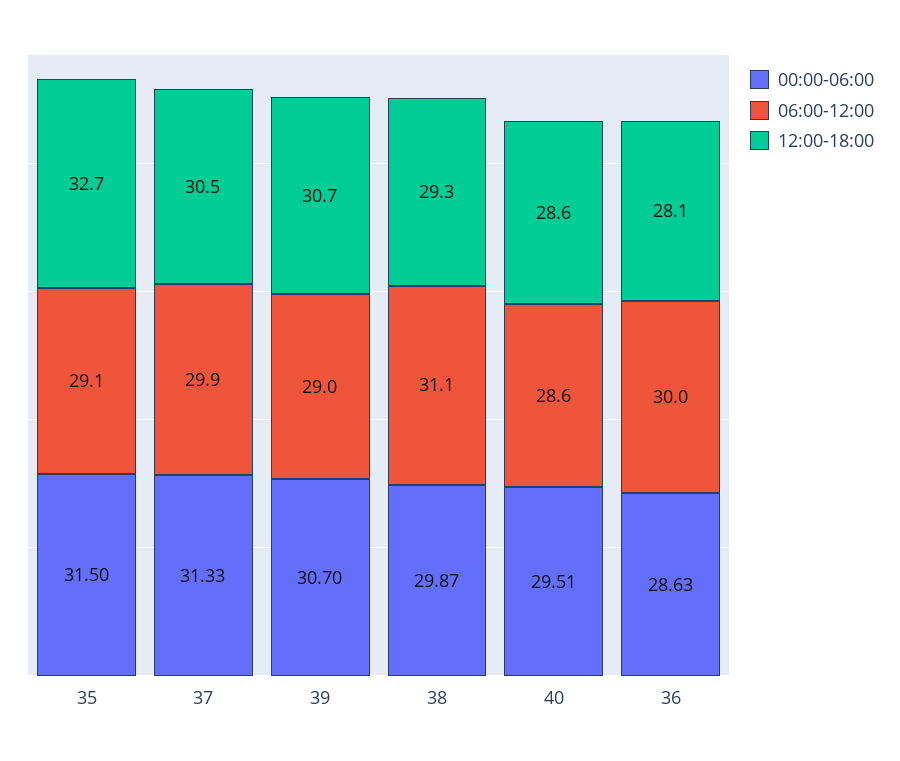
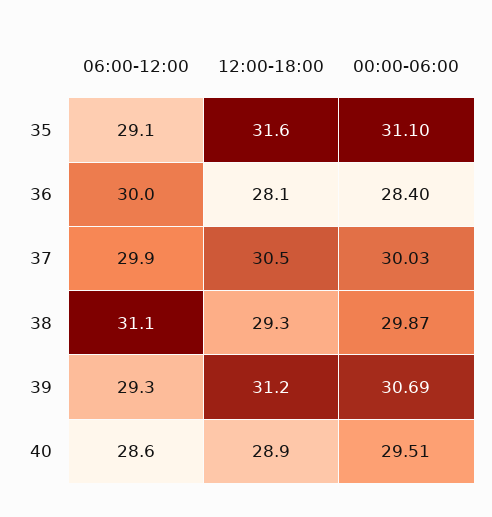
  {
    "00:00-06:00": {
-     "35": 31.5,
+     "35": 31.1,
-     "37": 31.33,
+     "37": 30.03,
-     "39": 30.7,
+     "39": 30.69,
      "38": 29.87,
      "40": 29.51,
-     "36": 28.63
+     "36": 28.4
    },
    "06:00-12:00": {
      "35": 29.1,
      "37": 29.9,
-     "39": 29,
+     "39": 29.3,
      "38": 31.1,
      "40": 28.6,
      "36": 30
    },
    "12:00-18:00": {
-     "35": 32.7,
+     "35": 31.6,
      "37": 30.5,
-     "39": 30.7,
+     "39": 31.2,
      "38": 29.3,
-     "40": 28.6,
+     "40": 28.9,
      "36": 28.1
    }
  }

